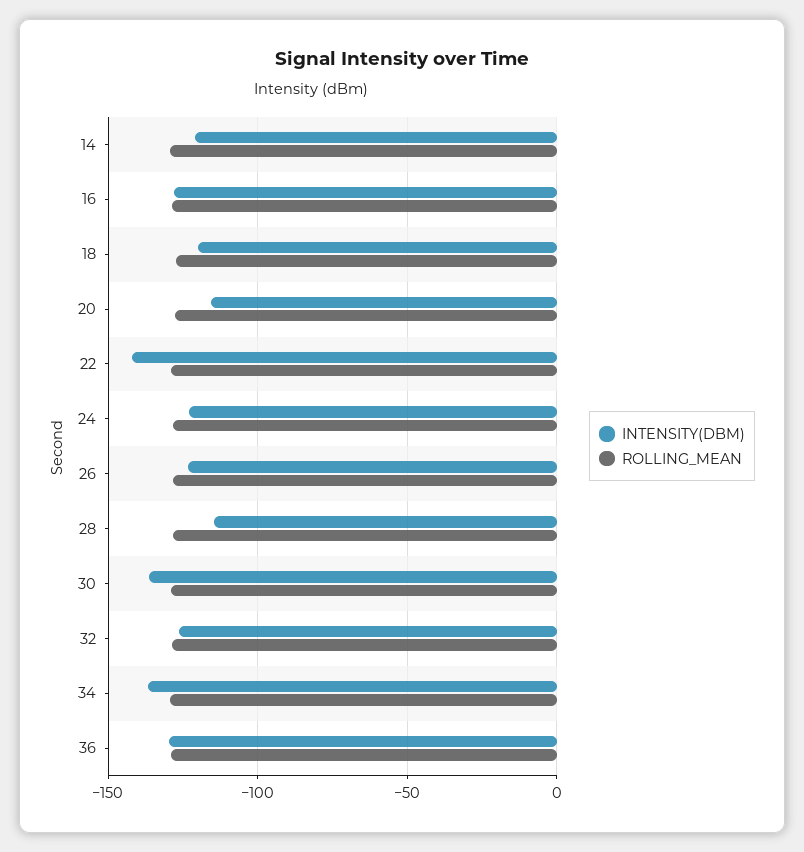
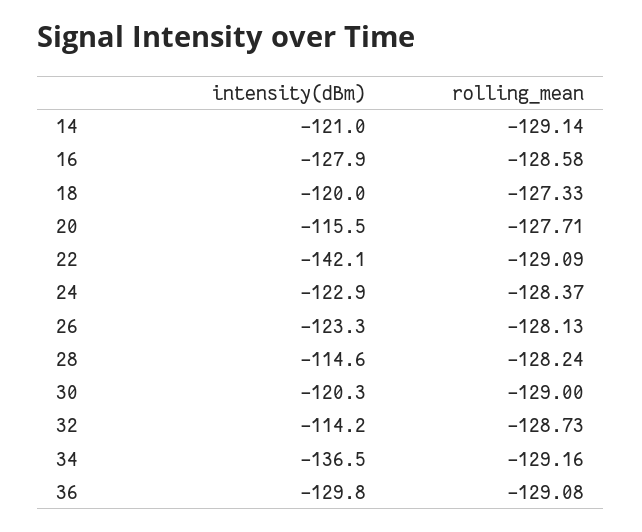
  {
    "INTENSITY(DBM)": {
      "14": -121,
      "16": -127.9,
      "18": -120,
      "20": -115.5,
      "22": -142.1,
      "24": -122.9,
      "26": -123.3,
      "28": -114.6,
-     "30": -135,
+     "30": -120.3,
-     "32": -125,
+     "32": -114.2,
      "34": -136.5,
      "36": -129.8
    },
    "ROLLING_MEAN": {
      "14": -129.14,
      "16": -128.58,
      "18": -127.33,
      "20": -127.71,
      "22": -129.09,
      "24": -128.37,
      "26": -128.13,
      "28": -128.24,
      "30": -129,
      "32": -128.73,
      "34": -129.16,
      "36": -129.08
    }
  }

